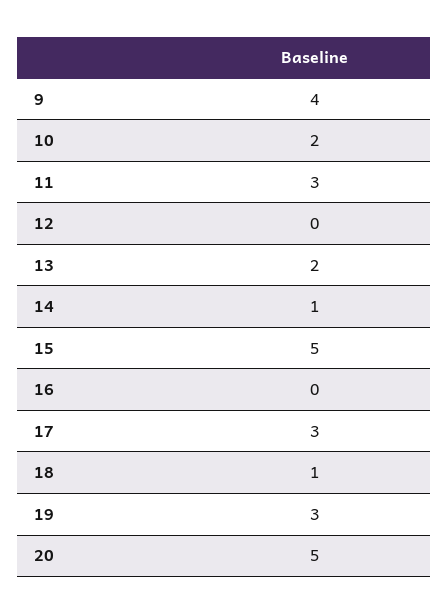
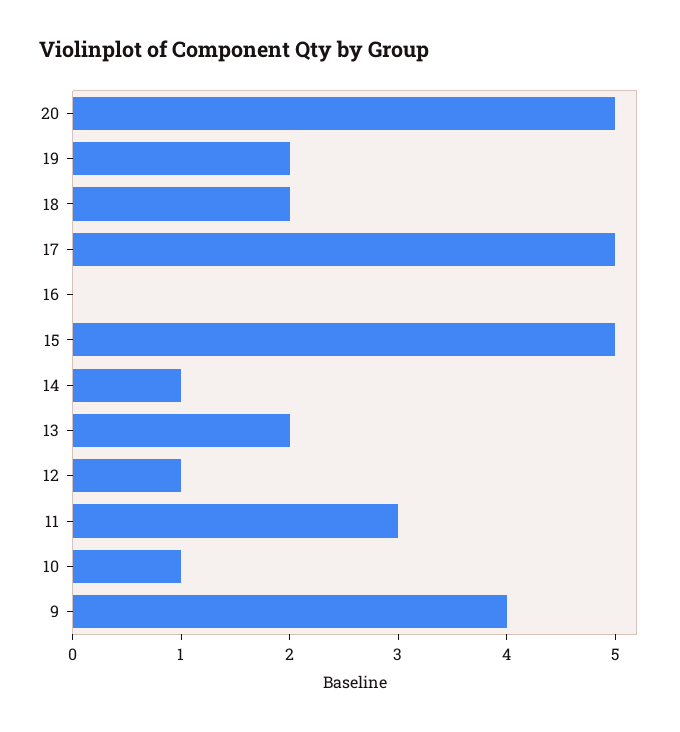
  {
    "9": 4,
-   "10": 2,
+   "10": 1,
    "11": 3,
-   "12": 0,
+   "12": 1,
    "13": 2,
    "14": 1,
    "15": 5,
    "16": 0,
-   "17": 3,
+   "17": 5,
-   "18": 1,
+   "18": 2,
-   "19": 3,
+   "19": 2,
    "20": 5
  }

